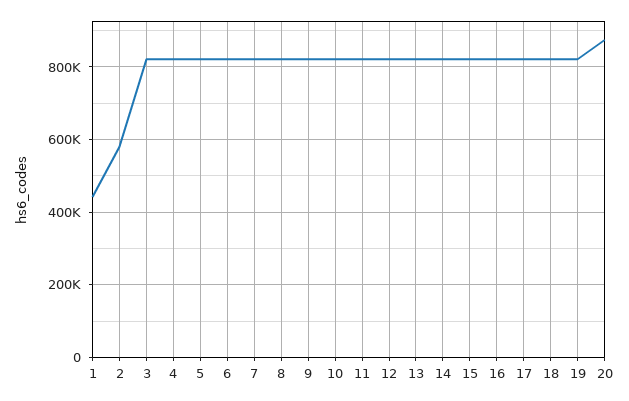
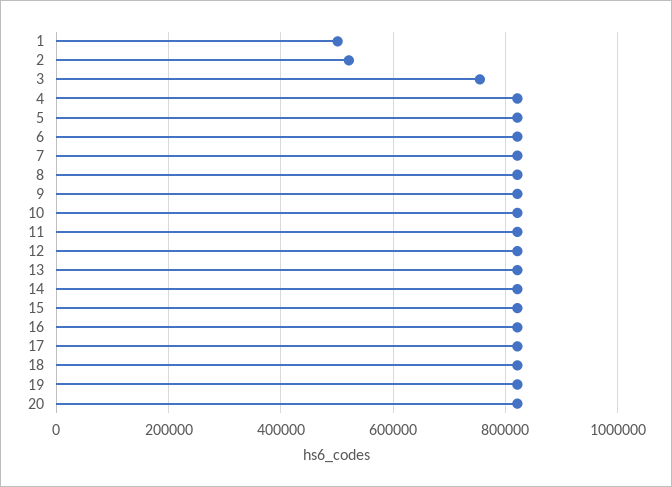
  {
-   "1": 440000,
+   "1": 500000,
-   "2": 580000,
+   "2": 520000,
-   "3": 820000,
+   "3": 760000,
    "4": 820000,
    "5": 820000,
    "6": 820000,
    "7": 820000,
    "8": 820000,
    "9": 820000,
    "10": 820000,
    "11": 820000,
    "12": 820000,
    "13": 820000,
    "14": 820000,
    "15": 820000,
    "16": 820000,
    "17": 820000,
    "18": 820000,
    "19": 820000,
-   "20": 880000
+   "20": 820000
  }

